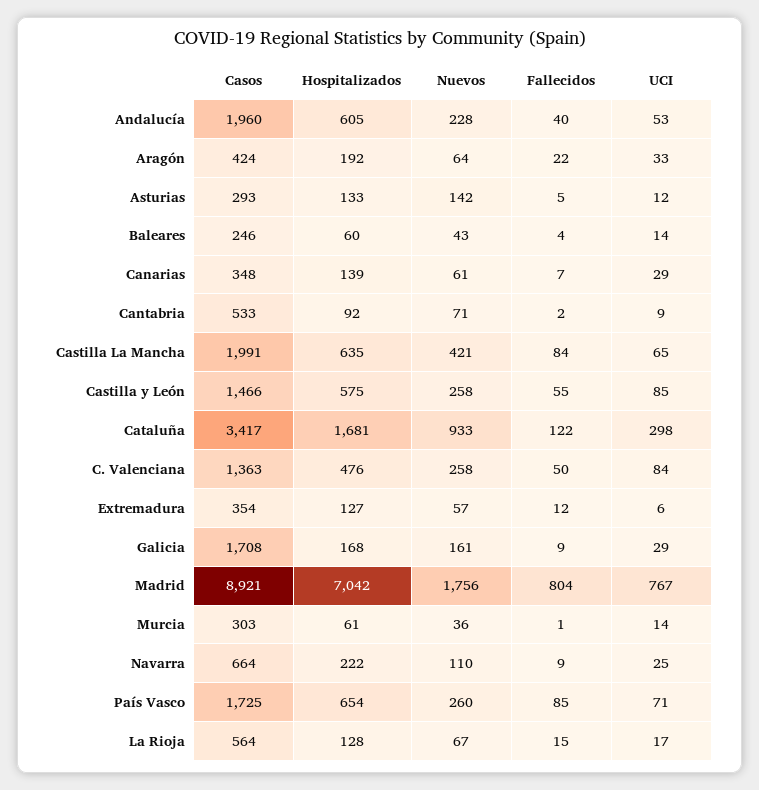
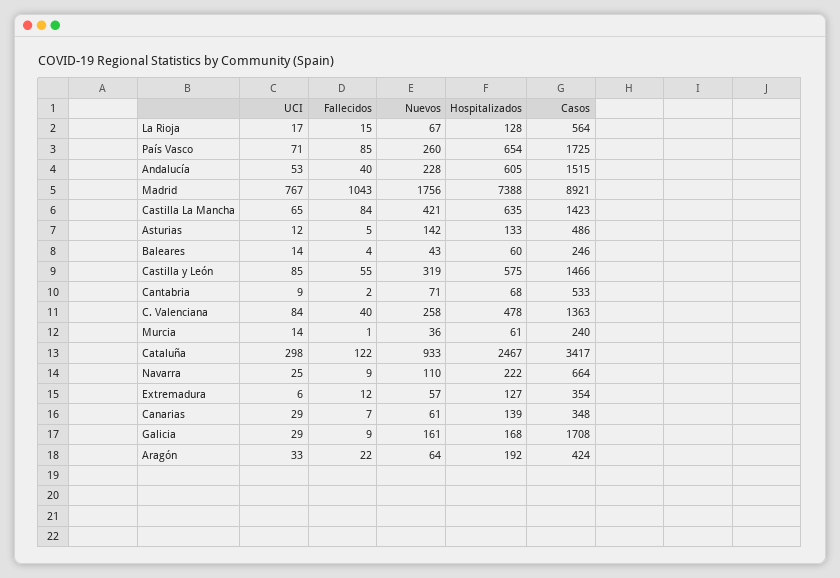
  {
    "Casos": {
-     "Andalucía": 1960,
+     "Andalucía": 1515,
      "Aragón": 424,
-     "Asturias": 293,
+     "Asturias": 486,
      "Baleares": 246,
      "Canarias": 348,
      "Cantabria": 533,
-     "Castilla La Mancha": 1991,
+     "Castilla La Mancha": 1423,
      "Castilla y León": 1466,
      "Cataluña": 3417,
      "C. Valenciana": 1363,
      "Extremadura": 354,
      "Galicia": 1708,
      "Madrid": 8921,
-     "Murcia": 303,
+     "Murcia": 240,
      "Navarra": 664,
      "País Vasco": 1725,
      "La Rioja": 564
    },
    "Hospitalizados": {
      "Andalucía": 605,
      "Aragón": 192,
      "Asturias": 133,
      "Baleares": 60,
      "Canarias": 139,
-     "Cantabria": 92,
+     "Cantabria": 68,
      "Castilla La Mancha": 635,
      "Castilla y León": 575,
-     "Cataluña": 1681,
+     "Cataluña": 2467,
-     "C. Valenciana": 476,
+     "C. Valenciana": 478,
      "Extremadura": 127,
      "Galicia": 168,
-     "Madrid": 7042,
+     "Madrid": 7388,
      "Murcia": 61,
      "Navarra": 222,
      "País Vasco": 654,
      "La Rioja": 128
    },
    "Nuevos": {
      "Andalucía": 228,
      "Aragón": 64,
      "Asturias": 142,
      "Baleares": 43,
      "Canarias": 61,
      "Cantabria": 71,
      "Castilla La Mancha": 421,
-     "Castilla y León": 258,
+     "Castilla y León": 319,
      "Cataluña": 933,
      "C. Valenciana": 258,
      "Extremadura": 57,
      "Galicia": 161,
      "Madrid": 1756,
      "Murcia": 36,
      "Navarra": 110,
      "País Vasco": 260,
      "La Rioja": 67
    },
    "Fallecidos": {
      "Andalucía": 40,
      "Aragón": 22,
      "Asturias": 5,
      "Baleares": 4,
      "Canarias": 7,
      "Cantabria": 2,
      "Castilla La Mancha": 84,
      "Castilla y León": 55,
      "Cataluña": 122,
-     "C. Valenciana": 50,
+     "C. Valenciana": 40,
      "Extremadura": 12,
      "Galicia": 9,
-     "Madrid": 804,
+     "Madrid": 1043,
      "Murcia": 1,
      "Navarra": 9,
      "País Vasco": 85,
      "La Rioja": 15
    },
    "UCI": {
      "Andalucía": 53,
      "Aragón": 33,
      "Asturias": 12,
      "Baleares": 14,
      "Canarias": 29,
      "Cantabria": 9,
      "Castilla La Mancha": 65,
      "Castilla y León": 85,
      "Cataluña": 298,
      "C. Valenciana": 84,
      "Extremadura": 6,
      "Galicia": 29,
      "Madrid": 767,
      "Murcia": 14,
      "Navarra": 25,
      "País Vasco": 71,
      "La Rioja": 17
    }
  }

